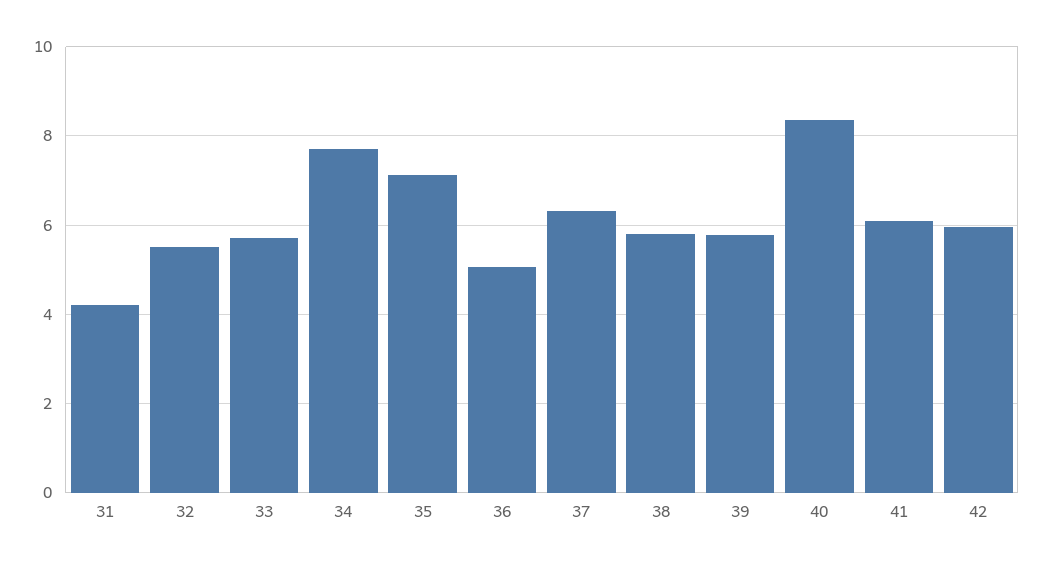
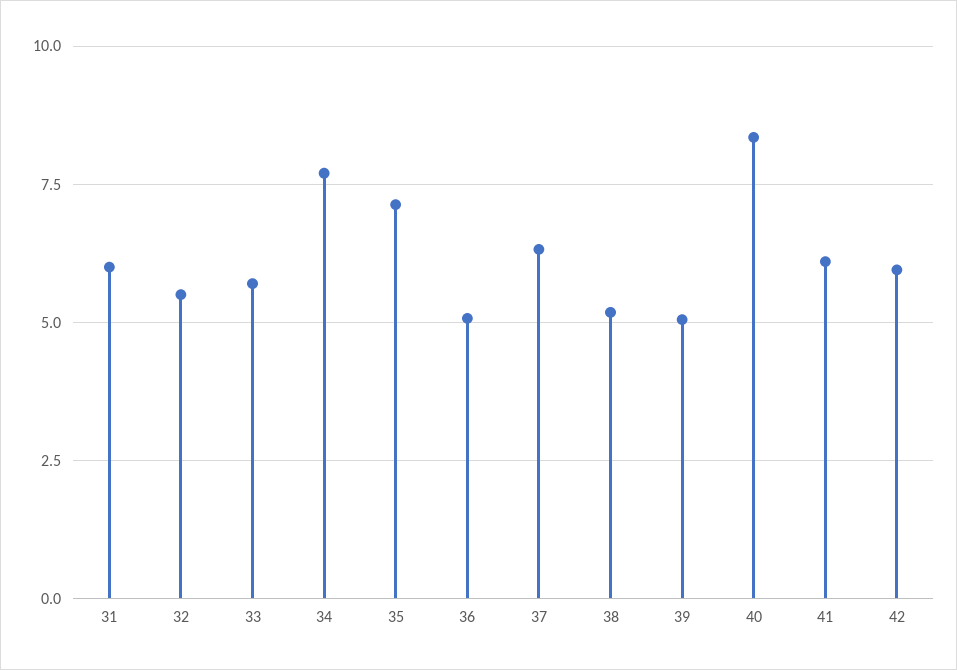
  {
-   "31": 4.2,
+   "31": 6,
    "32": 5.6,
    "33": 5.8,
    "34": 7.8,
    "35": 7.2,
    "36": 5,
    "37": 6.4,
-   "38": 5.8,
+   "38": 5.25,
-   "39": 5.8,
+   "39": 5,
    "40": 8.4,
    "41": 6.2,
    "42": 6
  }

